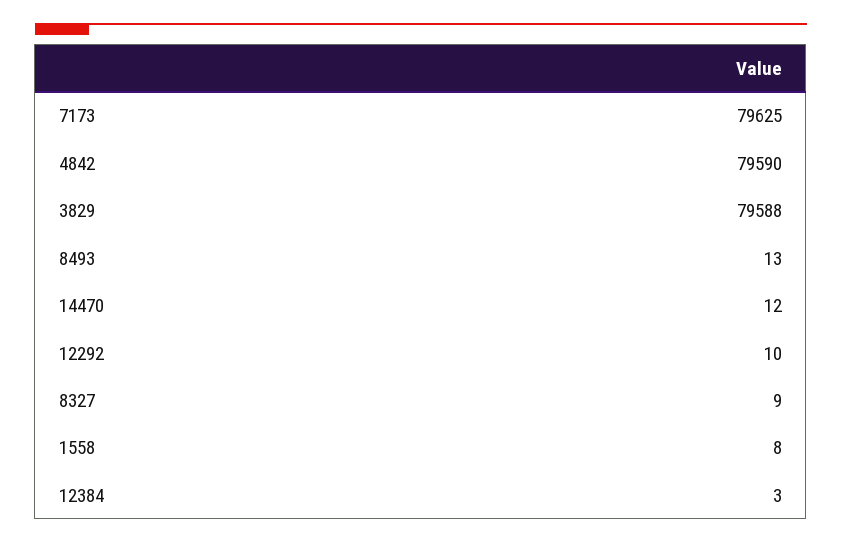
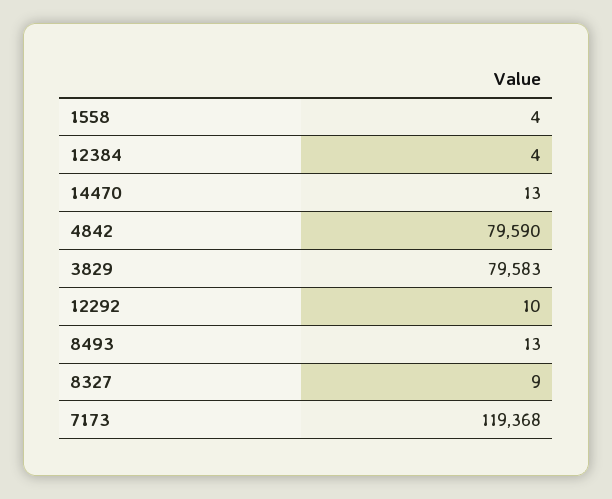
  {
-   "7173": 79625,
+   "7173": 119368,
    "4842": 79590,
-   "3829": 79588,
+   "3829": 79583,
    "8493": 13,
-   "14470": 12,
+   "14470": 13,
    "12292": 10,
    "8327": 9,
-   "1558": 8,
+   "1558": 4,
-   "12384": 3
+   "12384": 4
  }

